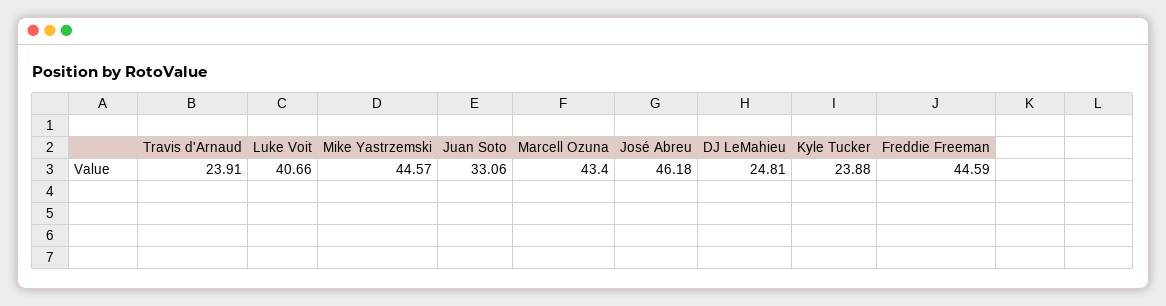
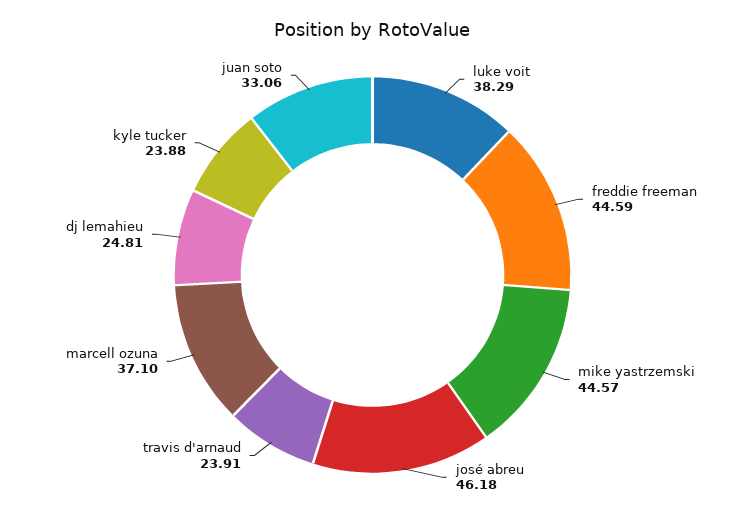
  {
    "Travis d'Arnaud": 23.91,
-   "Luke Voit": 40.66,
+   "Luke Voit": 38.29,
    "Mike Yastrzemski": 44.57,
    "Juan Soto": 33.06,
-   "Marcell Ozuna": 43.4,
+   "Marcell Ozuna": 37.1,
    "José Abreu": 46.18,
    "DJ LeMahieu": 24.81,
    "Kyle Tucker": 23.88,
    "Freddie Freeman": 44.59
  }

